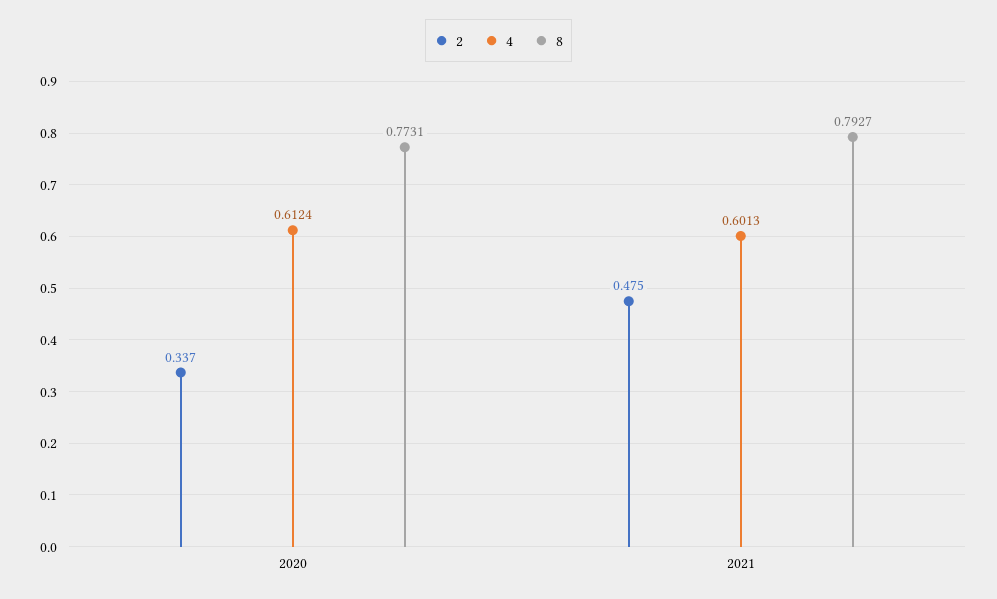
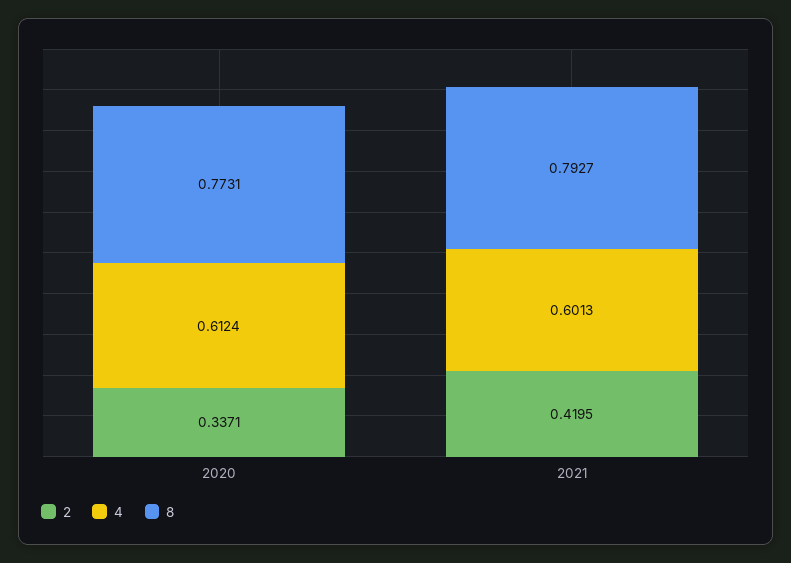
  {
    "2": {
      "2020": 0.3371,
-     "2021": 0.475
+     "2021": 0.4195
    },
    "4": {
      "2020": 0.6124,
      "2021": 0.6013
    },
    "8": {
      "2020": 0.7731,
      "2021": 0.7927
    }
  }

